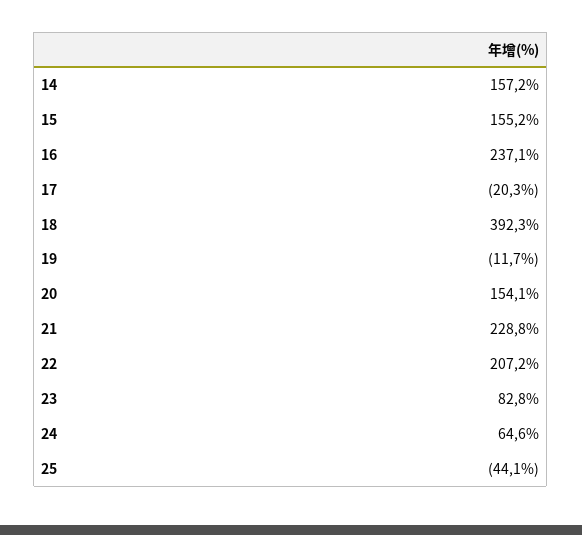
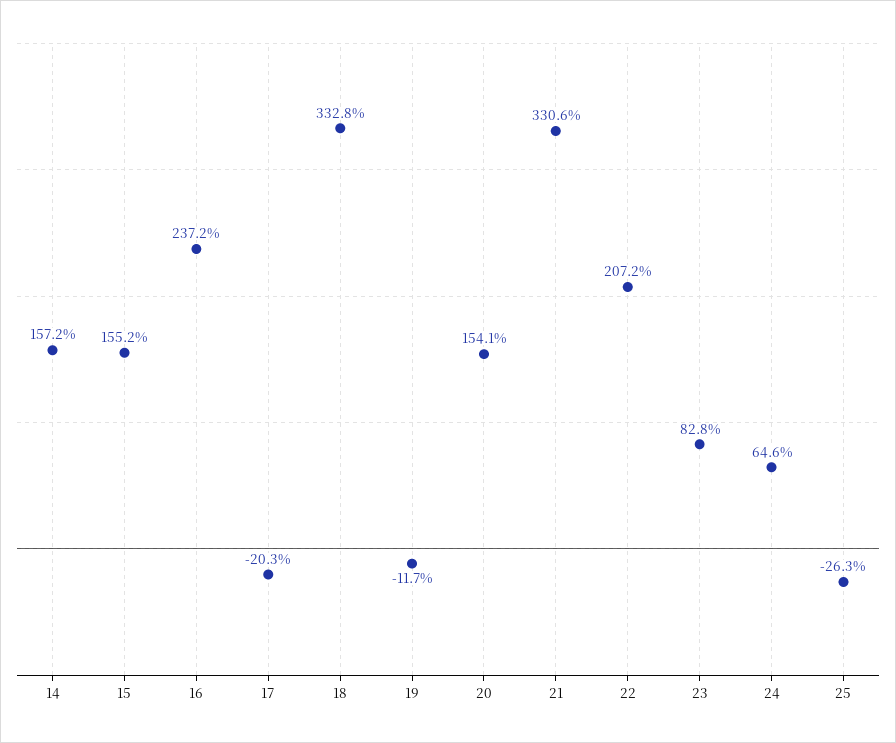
  {
    "14": 157.2,
    "15": 155.2,
-   "16": 237.1,
+   "16": 237.2,
    "17": -20.3,
-   "18": 392.3,
+   "18": 332.8,
    "19": -11.7,
    "20": 154.1,
-   "21": 228.8,
+   "21": 330.6,
    "22": 207.2,
    "23": 82.8,
    "24": 64.6,
-   "25": -44.1
+   "25": -26.3
  }

